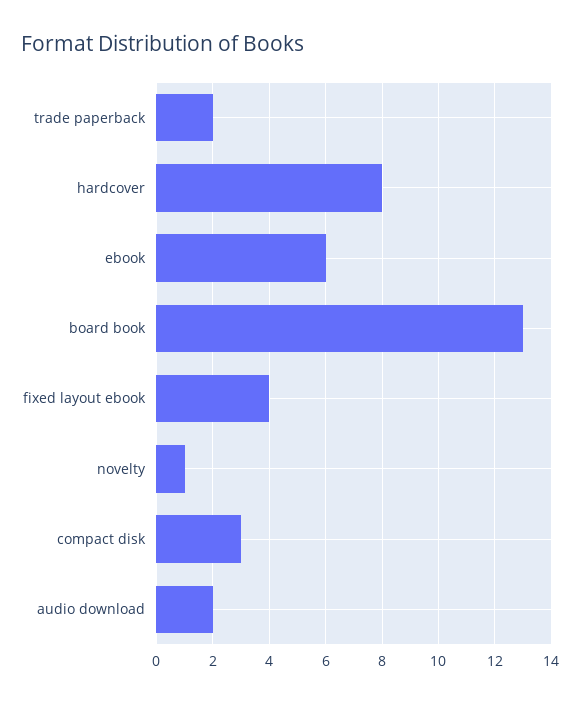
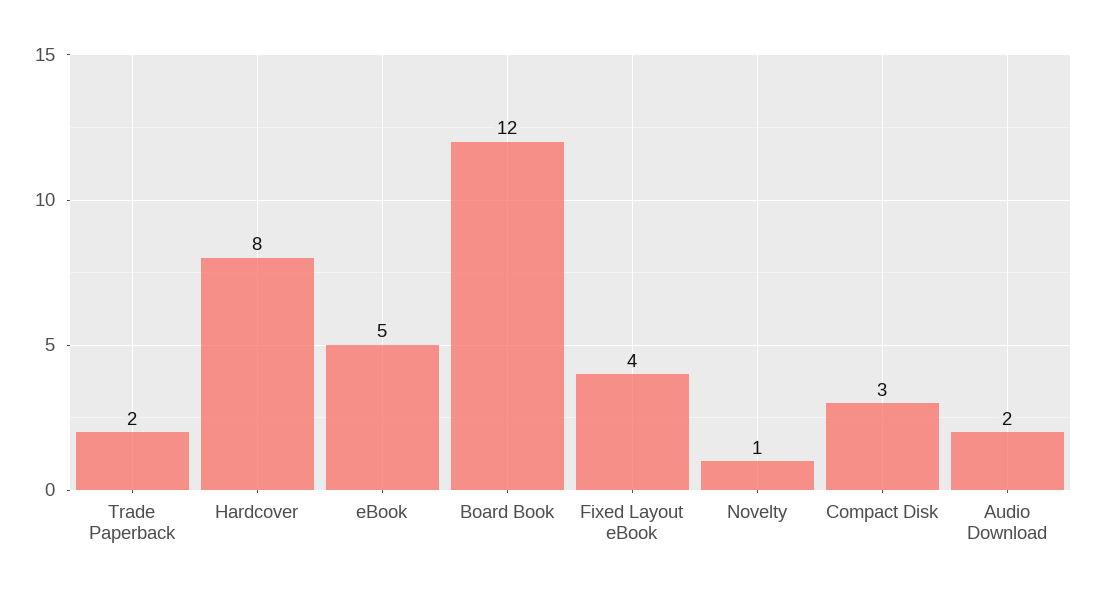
  {
    "trade paperback": 2,
    "hardcover": 8,
-   "ebook": 6,
+   "ebook": 5,
-   "board book": 13,
+   "board book": 12,
    "fixed layout ebook": 4,
    "novelty": 1,
    "compact disk": 3,
    "audio download": 2
  }

